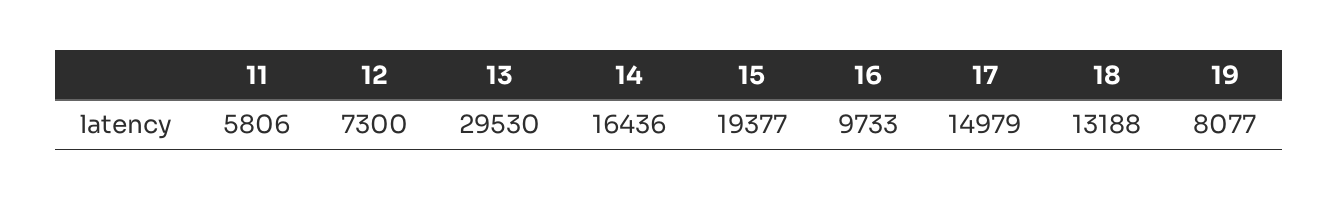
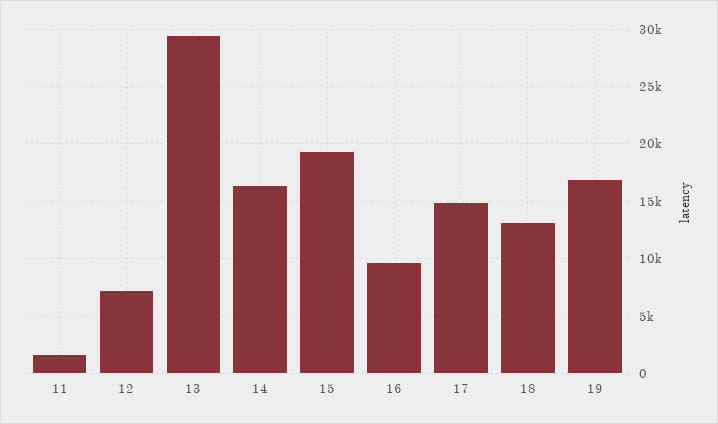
  {
-   "11": 5806,
+   "11": 2000,
    "12": 7300,
    "13": 29530,
    "14": 16436,
    "15": 19377,
    "16": 9733,
    "17": 14979,
    "18": 13188,
-   "19": 8077
+   "19": 17000
  }

